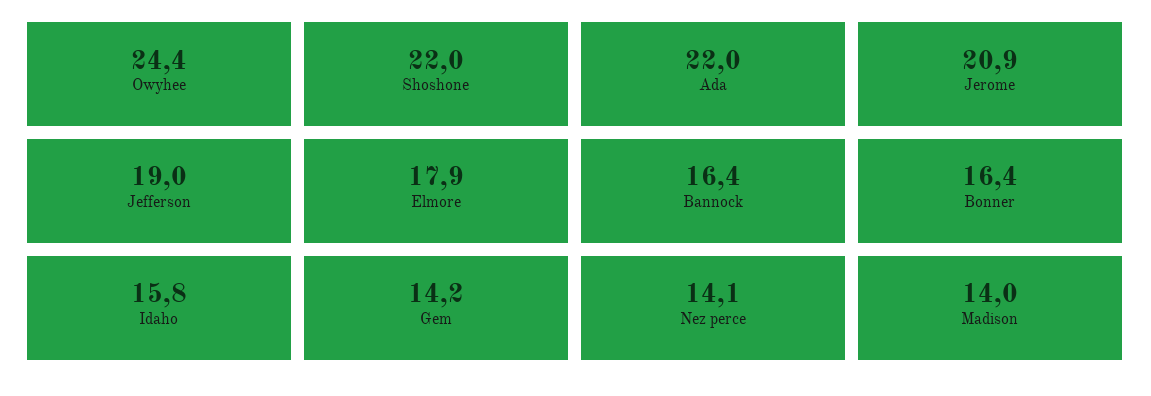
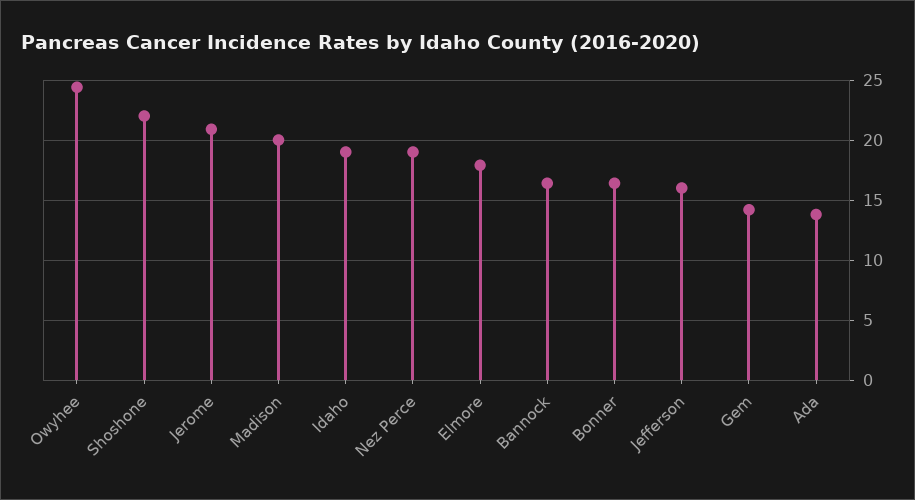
  {
    "Owyhee": 24.4,
    "Shoshone": 22,
-   "Ada": 22,
+   "Ada": 14,
    "Jerome": 20.9,
-   "Jefferson": 19,
+   "Jefferson": 16,
    "Elmore": 17.9,
    "Bannock": 16.4,
    "Bonner": 16.4,
-   "Idaho": 15.8,
+   "Idaho": 19,
    "Gem": 14.2,
-   "Nez perce": 14.1,
+   "Nez perce": 19,
-   "Madison": 14
+   "Madison": 20
  }

